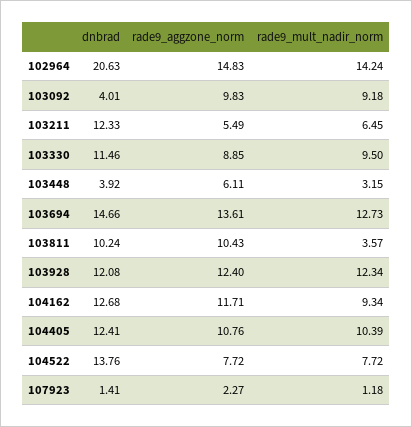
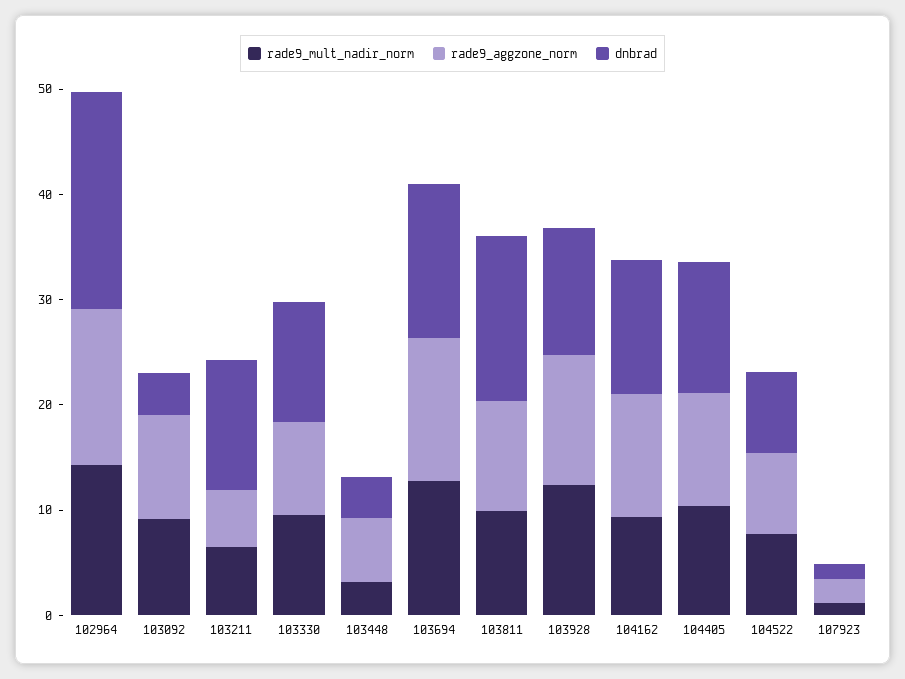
  {
    "dnbrad": {
      "102964": 20.63,
      "103092": 4.01,
      "103211": 12.33,
      "103330": 11.46,
      "103448": 3.92,
      "103694": 14.66,
-     "103811": 10.24,
+     "103811": 16,
      "103928": 12.08,
      "104162": 12.68,
      "104405": 12.41,
-     "104522": 13.76,
+     "104522": 8,
      "107923": 1.41
    },
    "rade9_aggzone_norm": {
      "102964": 14.83,
      "103092": 9.83,
      "103211": 5.49,
      "103330": 8.85,
      "103448": 6.11,
      "103694": 13.61,
      "103811": 10.43,
      "103928": 12.4,
      "104162": 11.71,
      "104405": 10.76,
      "104522": 7.72,
      "107923": 2.27
    },
    "rade9_mult_nadir_norm": {
      "102964": 14.24,
      "103092": 9.18,
      "103211": 6.45,
      "103330": 9.5,
      "103448": 3.15,
      "103694": 12.73,
-     "103811": 3.57,
+     "103811": 10,
      "103928": 12.34,
      "104162": 9.34,
      "104405": 10.39,
      "104522": 7.72,
      "107923": 1.18
    }
  }

